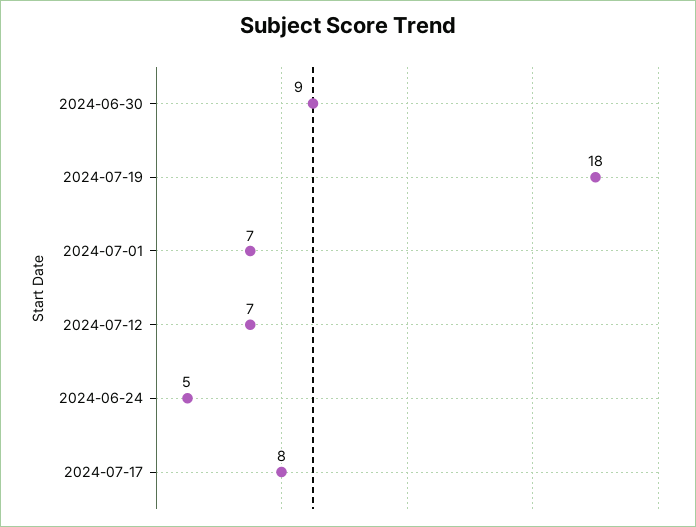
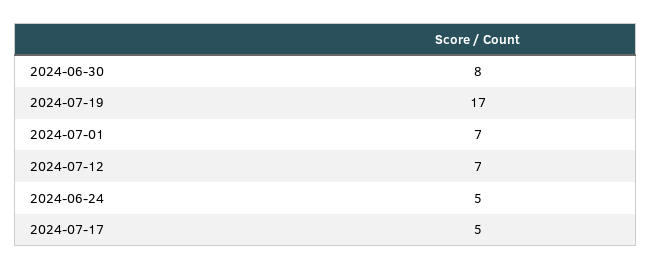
  {
-   "2024-06-30": 9,
+   "2024-06-30": 8,
-   "2024-07-19": 18,
+   "2024-07-19": 17,
    "2024-07-01": 7,
    "2024-07-12": 7,
    "2024-06-24": 5,
-   "2024-07-17": 8
+   "2024-07-17": 5
  }

